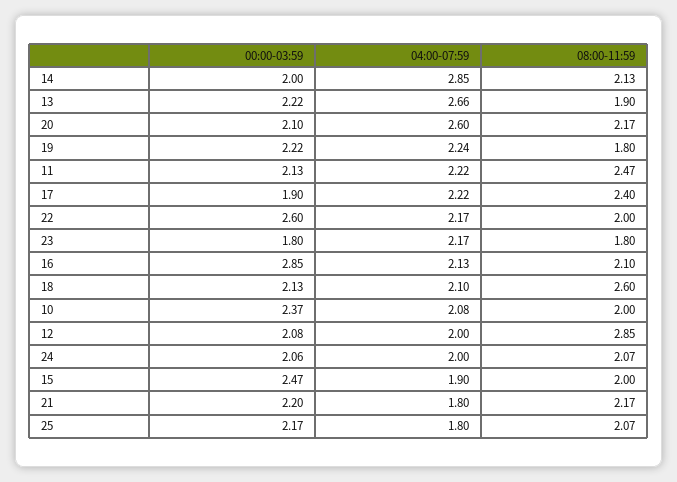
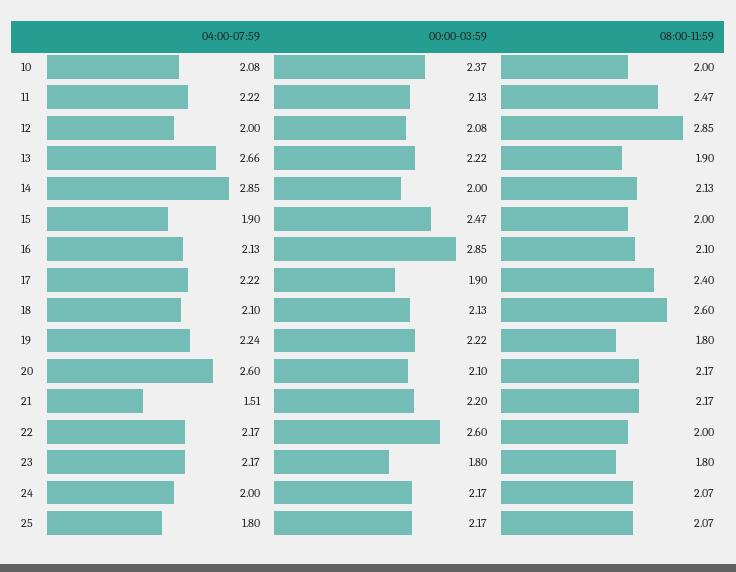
  {
    "00:00-03:59": {
      "14": 2,
      "13": 2.22,
      "20": 2.1,
      "19": 2.22,
      "11": 2.13,
      "17": 1.9,
      "22": 2.6,
      "23": 1.8,
      "16": 2.85,
      "18": 2.13,
      "10": 2.37,
      "12": 2.08,
-     "24": 2.06,
+     "24": 2.17,
      "15": 2.47,
      "21": 2.2,
      "25": 2.17
    },
    "04:00-07:59": {
      "14": 2.85,
      "13": 2.66,
      "20": 2.6,
      "19": 2.24,
      "11": 2.22,
      "17": 2.22,
      "22": 2.17,
      "23": 2.17,
      "16": 2.13,
      "18": 2.1,
      "10": 2.08,
      "12": 2,
      "24": 2,
      "15": 1.9,
-     "21": 1.8,
+     "21": 1.51,
      "25": 1.8
    },
    "08:00-11:59": {
      "14": 2.13,
      "13": 1.9,
      "20": 2.17,
      "19": 1.8,
      "11": 2.47,
      "17": 2.4,
      "22": 2,
      "23": 1.8,
      "16": 2.1,
      "18": 2.6,
      "10": 2,
      "12": 2.85,
      "24": 2.07,
      "15": 2,
      "21": 2.17,
      "25": 2.07
    }
  }

